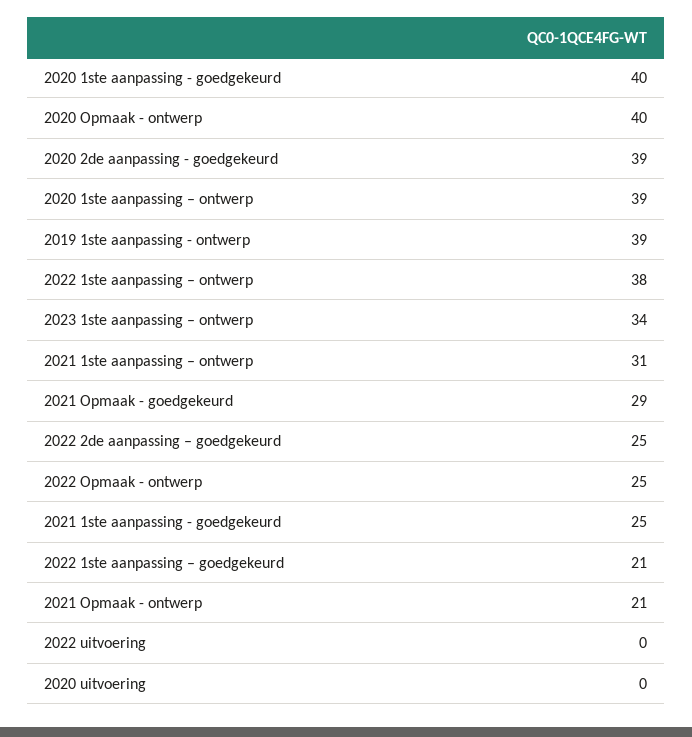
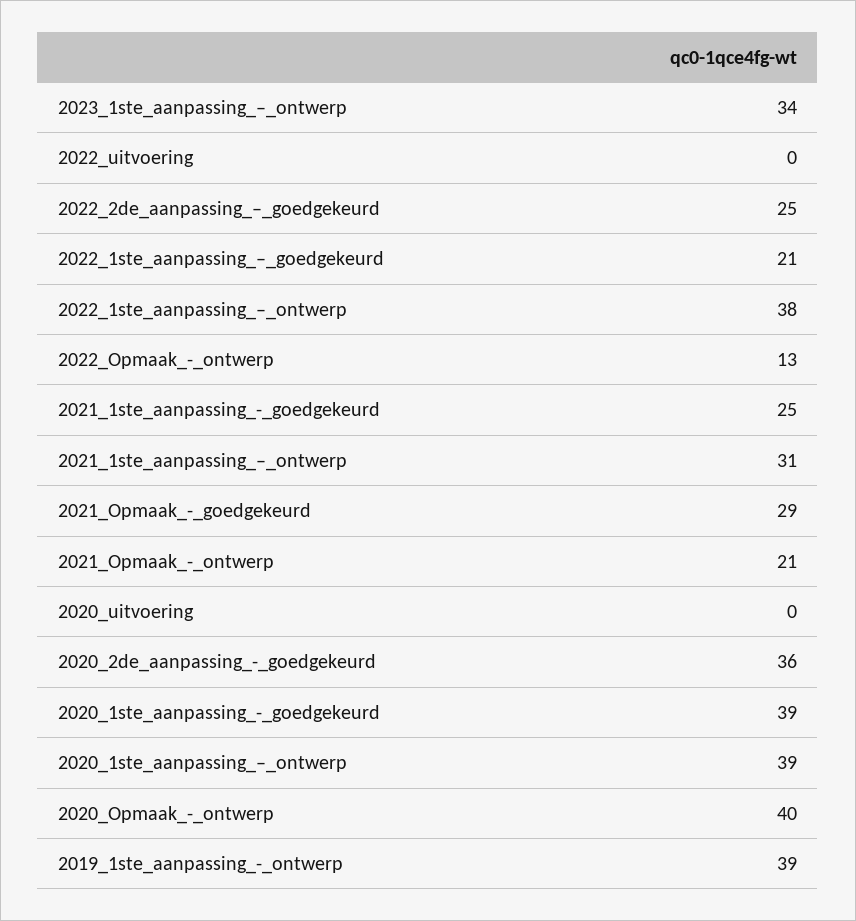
  {
-   "2020 1ste aanpassing - goedgekeurd": 40,
+   "2020 1ste aanpassing - goedgekeurd": 39,
    "2020 Opmaak - ontwerp": 40,
-   "2020 2de aanpassing - goedgekeurd": 39,
+   "2020 2de aanpassing - goedgekeurd": 36,
    "2020 1ste aanpassing – ontwerp": 39,
    "2019 1ste aanpassing - ontwerp": 39,
    "2022 1ste aanpassing – ontwerp": 38,
    "2023 1ste aanpassing – ontwerp": 34,
    "2021 1ste aanpassing – ontwerp": 31,
    "2021 Opmaak - goedgekeurd": 29,
    "2022 2de aanpassing – goedgekeurd": 25,
-   "2022 Opmaak - ontwerp": 25,
+   "2022 Opmaak - ontwerp": 13,
    "2021 1ste aanpassing - goedgekeurd": 25,
    "2022 1ste aanpassing – goedgekeurd": 21,
    "2021 Opmaak - ontwerp": 21,
    "2022 uitvoering": 0,
    "2020 uitvoering": 0
  }

